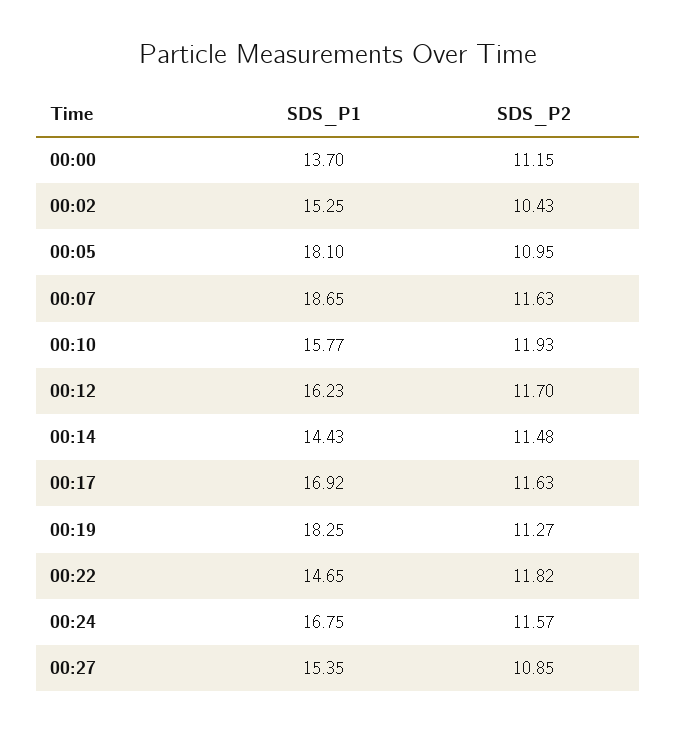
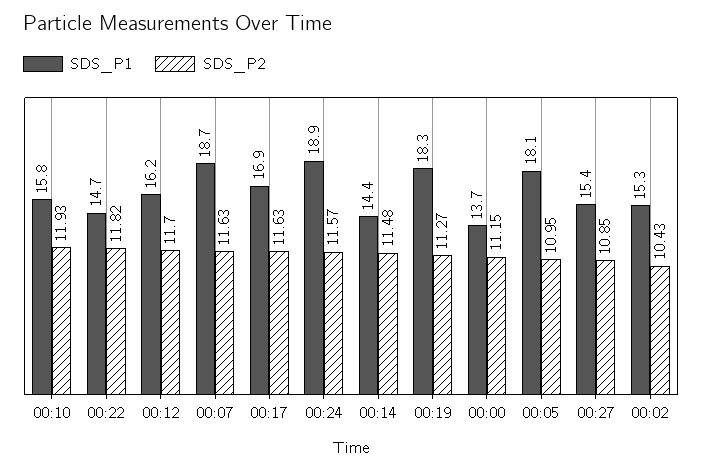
  {
    "SDS_P1": {
      "00:00": 13.7,
      "00:02": 15.25,
      "00:05": 18.1,
      "00:07": 18.65,
      "00:10": 15.77,
      "00:12": 16.23,
      "00:14": 14.43,
      "00:17": 16.92,
      "00:19": 18.25,
      "00:22": 14.65,
-     "00:24": 16.75,
+     "00:24": 18.9,
      "00:27": 15.35
    },
    "SDS_P2": {
      "00:00": 11.15,
      "00:02": 10.43,
      "00:05": 10.95,
      "00:07": 11.63,
      "00:10": 11.93,
      "00:12": 11.7,
      "00:14": 11.48,
      "00:17": 11.63,
      "00:19": 11.27,
      "00:22": 11.82,
      "00:24": 11.57,
      "00:27": 10.85
    }
  }

